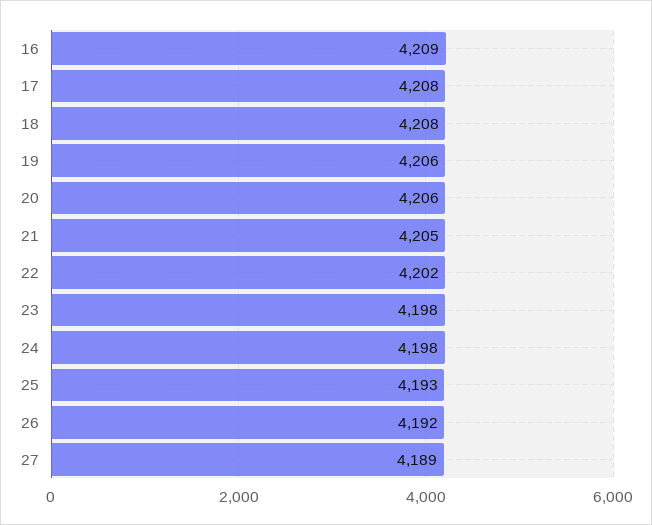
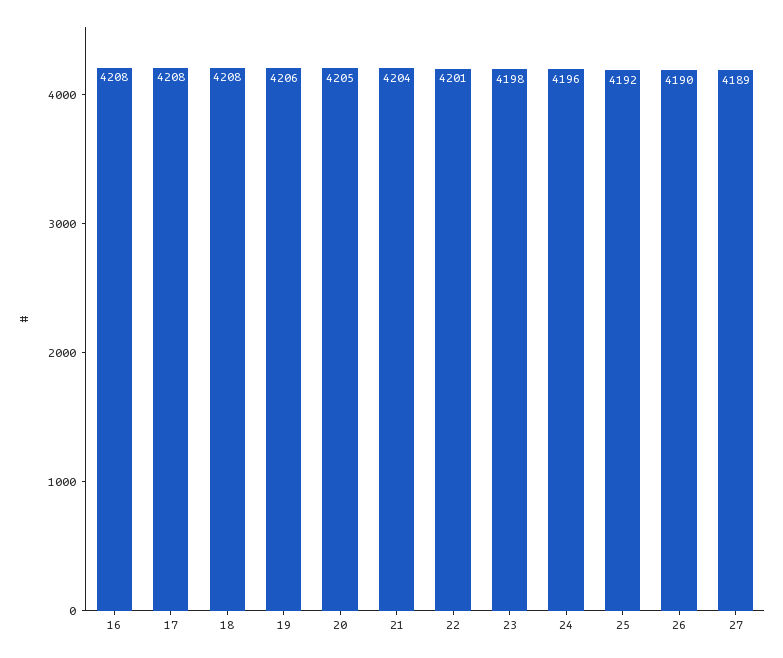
  {
-   "16": 4209,
+   "16": 4208,
    "17": 4208,
    "18": 4208,
    "19": 4206,
-   "20": 4206,
+   "20": 4205,
-   "21": 4205,
+   "21": 4204,
-   "22": 4202,
+   "22": 4201,
    "23": 4198,
-   "24": 4198,
+   "24": 4196,
-   "25": 4193,
+   "25": 4192,
-   "26": 4192,
+   "26": 4190,
    "27": 4189
  }

